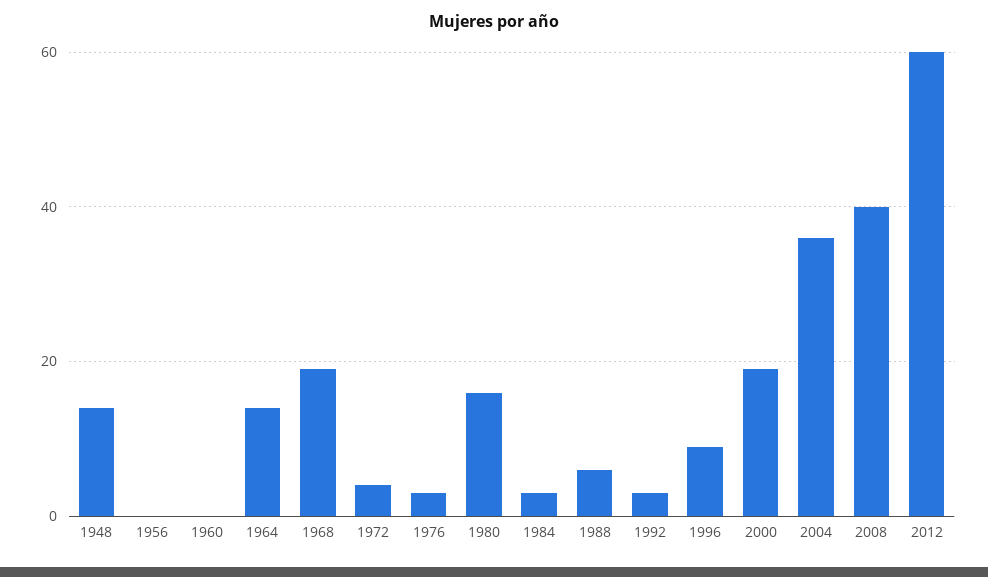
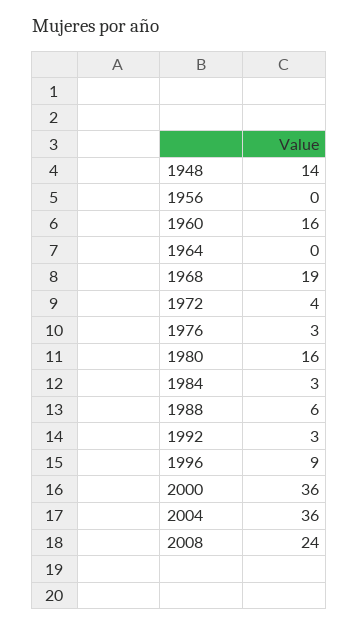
  {
    "1948": 14,
    "1956": 0,
-   "1960": 0,
+   "1960": 16,
-   "1964": 15,
+   "1964": 0,
    "1968": 19,
    "1972": 4,
    "1976": 3,
    "1980": 16,
    "1984": 3,
    "1988": 6,
    "1992": 3,
    "1996": 9,
-   "2000": 20,
+   "2000": 36,
    "2004": 36,
-   "2008": 40,
+   "2008": 24
-   "2012": 60
  }

